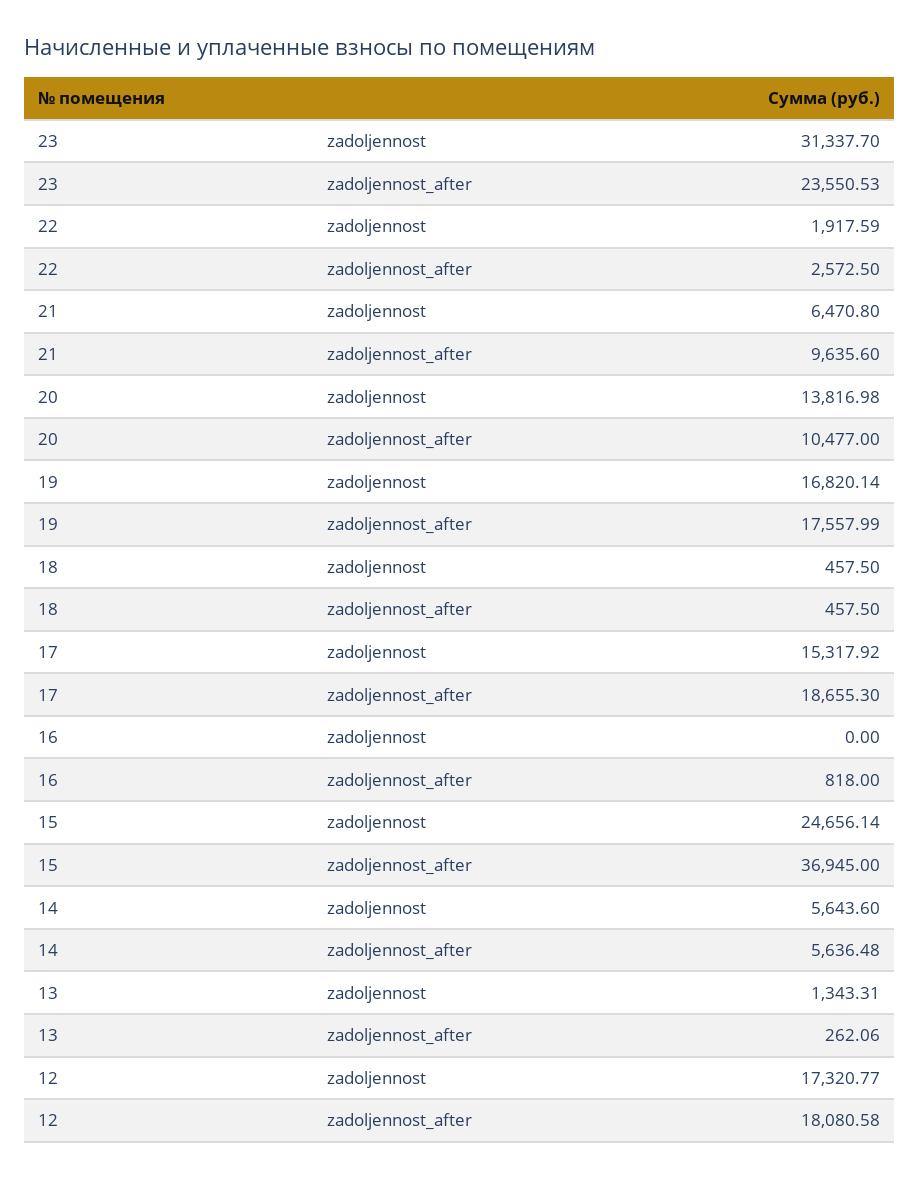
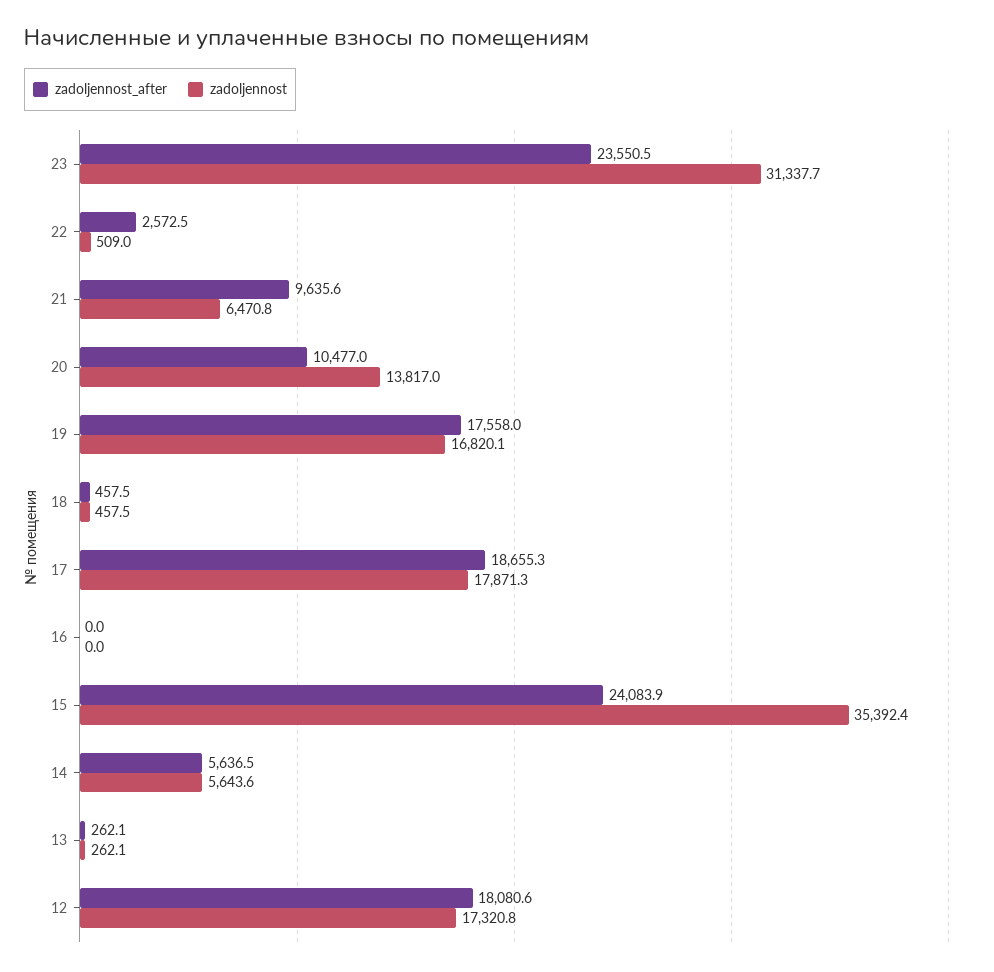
  {
    "zadoljennost": {
      "23": 31337.7,
-     "22": 1917.59,
+     "22": 509,
      "21": 6470.8,
      "20": 13816.98,
      "19": 16820.14,
      "18": 457.5,
-     "17": 15317.92,
+     "17": 17871.3,
      "16": 0,
-     "15": 24656.14,
+     "15": 35392.4,
      "14": 5643.6,
-     "13": 1343.31,
+     "13": 262.1,
      "12": 17320.77
    },
    "zadoljennost_after": {
      "23": 23550.53,
      "22": 2572.5,
      "21": 9635.6,
      "20": 10477,
      "19": 17557.99,
      "18": 457.5,
      "17": 18655.3,
-     "16": 818,
+     "16": 0,
-     "15": 36945,
+     "15": 24083.9,
      "14": 5636.48,
      "13": 262.06,
      "12": 18080.58
    }
  }

